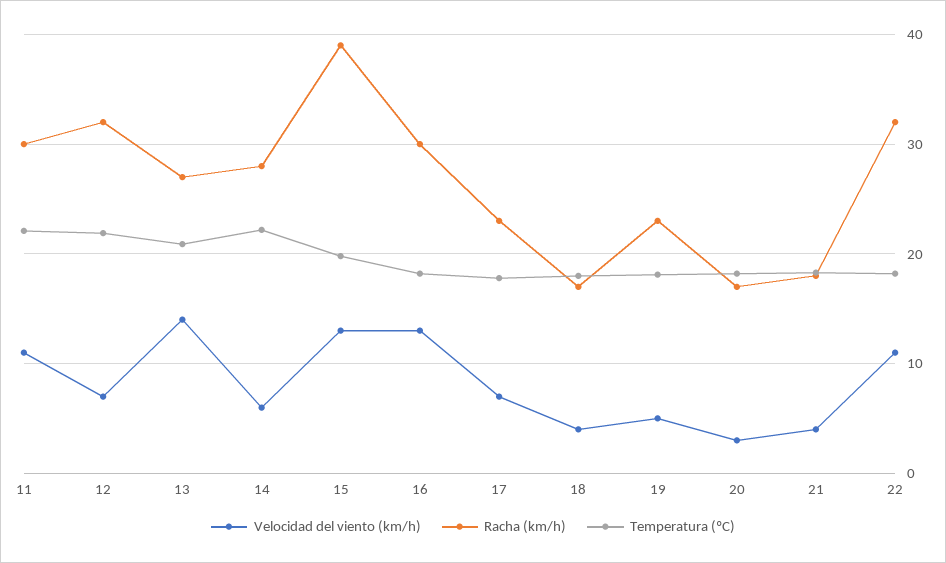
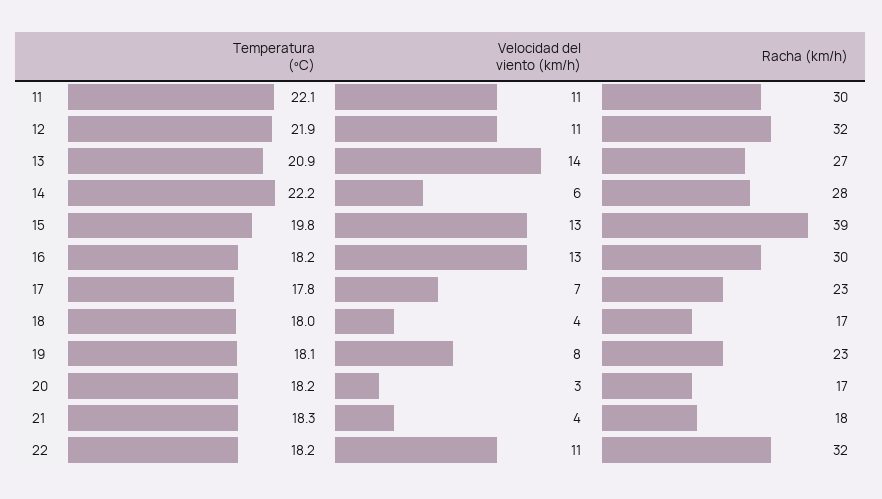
  {
    "Velocidad del viento (km/h)": {
      "11": 11,
-     "12": 7,
+     "12": 11,
      "13": 14,
      "14": 6,
      "15": 13,
      "16": 13,
      "17": 7,
      "18": 4,
-     "19": 5,
+     "19": 8,
      "20": 3,
      "21": 4,
      "22": 11
    },
    "Racha (km/h)": {
      "11": 30,
      "12": 32,
      "13": 27,
      "14": 28,
      "15": 39,
      "16": 30,
      "17": 23,
      "18": 17,
      "19": 23,
      "20": 17,
      "21": 18,
      "22": 32
    },
    "Temperatura (ºC)": {
      "11": 22.1,
      "12": 21.9,
      "13": 20.9,
      "14": 22.2,
      "15": 19.8,
      "16": 18.2,
      "17": 17.8,
      "18": 18,
      "19": 18.1,
      "20": 18.2,
      "21": 18.3,
      "22": 18.2
    }
  }

